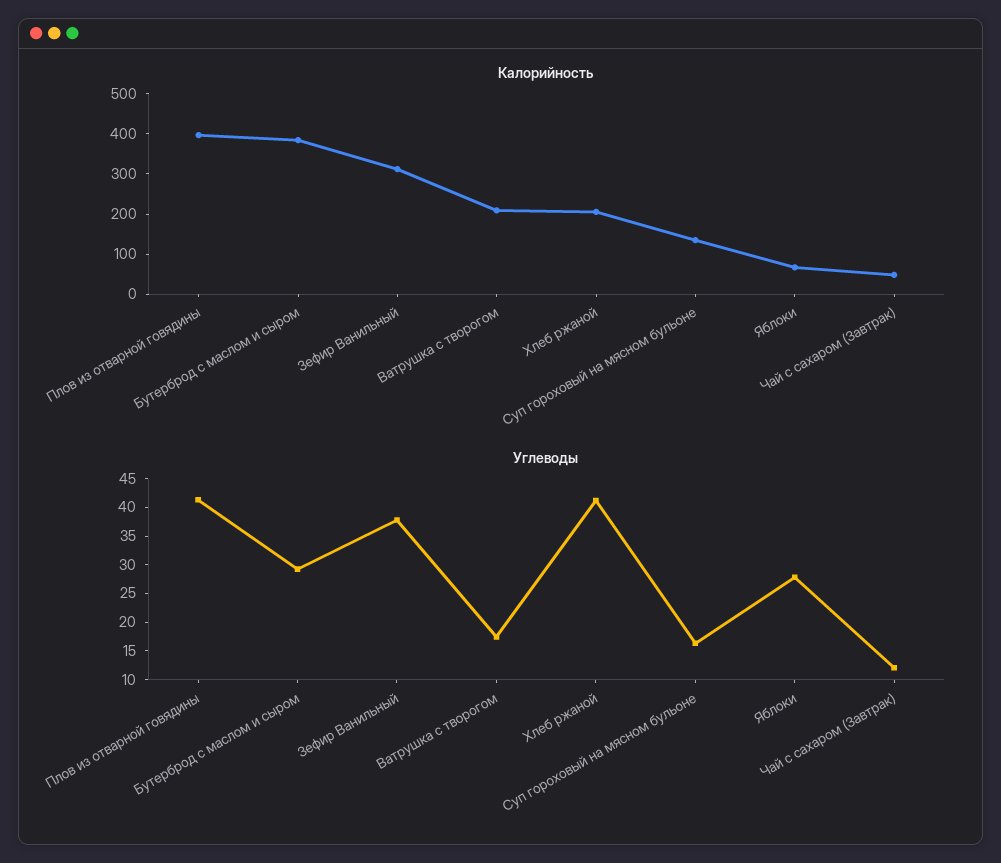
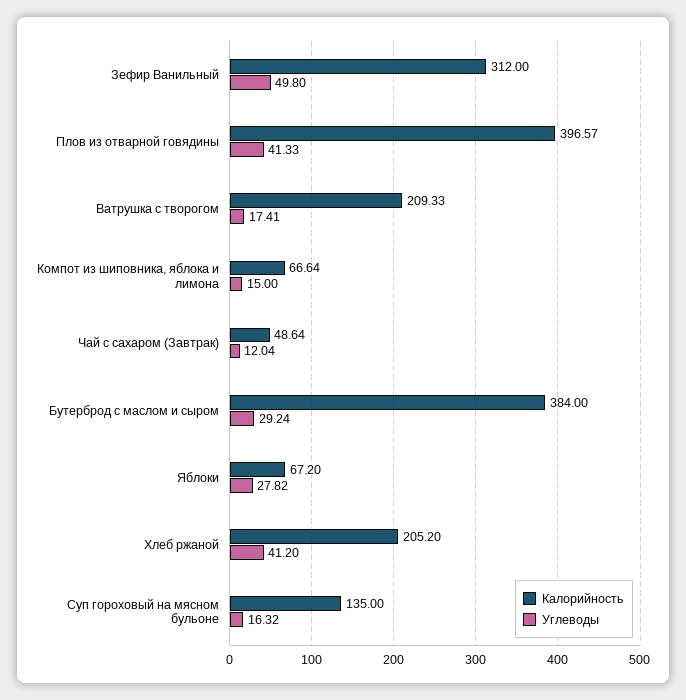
  {
    "Калорийность": {
      "Плов из отварной говядины": 396.57,
      "Бутерброд с маслом и сыром": 384,
      "Зефир Ванильный": 312,
      "Ватрушка с творогом": 209.33,
      "Хлеб ржаной": 205.2,
      "Суп гороховый на мясном бульоне": 135,
      "Яблоки": 67.2,
-     "Чай с сахаром (Завтрак)": 48.64
+     "Чай с сахаром (Завтрак)": 48.64,
+     "Компот из шиповника, яблока и лимона": 66.64
    },
    "Углеводы": {
      "Плов из отварной говядины": 41.33,
      "Бутерброд с маслом и сыром": 29.24,
-     "Зефир Ванильный": 37.5,
+     "Зефир Ванильный": 49.8,
      "Ватрушка с творогом": 17.41,
      "Хлеб ржаной": 41.2,
      "Суп гороховый на мясном бульоне": 16.32,
      "Яблоки": 27.82,
-     "Чай с сахаром (Завтрак)": 12.04
+     "Чай с сахаром (Завтрак)": 12.04,
+     "Компот из шиповника, яблока и лимона": 15
    }
  }

